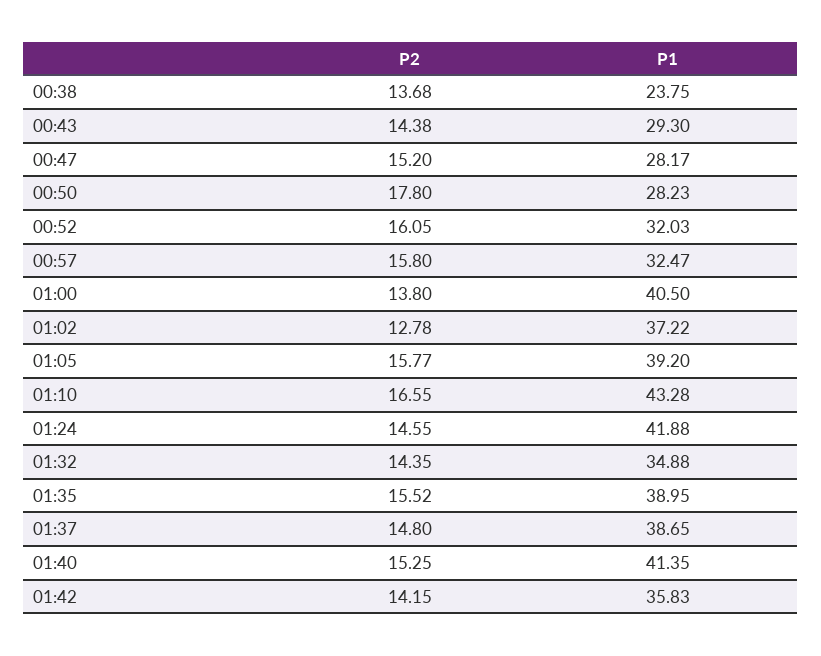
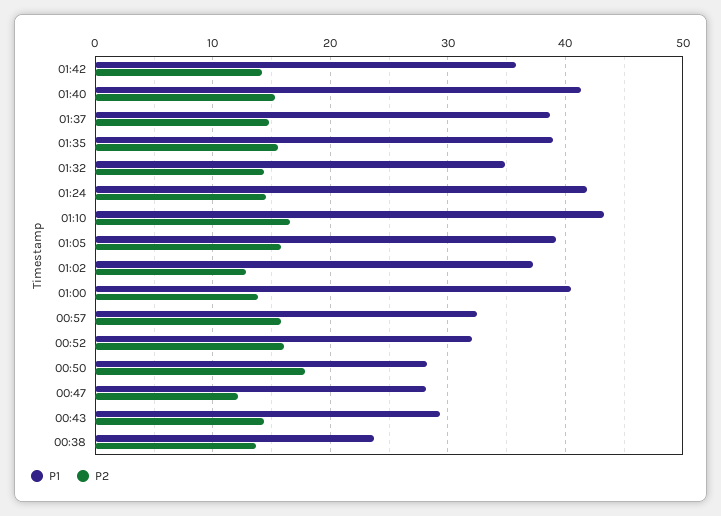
  {
    "P2": {
      "00:38": 13.68,
      "00:43": 14.38,
-     "00:47": 15.2,
+     "00:47": 12,
      "00:50": 17.8,
      "00:52": 16.05,
      "00:57": 15.8,
      "01:00": 13.8,
      "01:02": 12.78,
      "01:05": 15.77,
      "01:10": 16.55,
      "01:24": 14.55,
      "01:32": 14.35,
      "01:35": 15.52,
      "01:37": 14.8,
      "01:40": 15.25,
      "01:42": 14.15
    },
    "P1": {
      "00:38": 23.75,
      "00:43": 29.3,
      "00:47": 28.17,
      "00:50": 28.23,
      "00:52": 32.03,
      "00:57": 32.47,
      "01:00": 40.5,
      "01:02": 37.22,
      "01:05": 39.2,
      "01:10": 43.28,
      "01:24": 41.88,
      "01:32": 34.88,
      "01:35": 38.95,
      "01:37": 38.65,
      "01:40": 41.35,
      "01:42": 35.83
    }
  }

